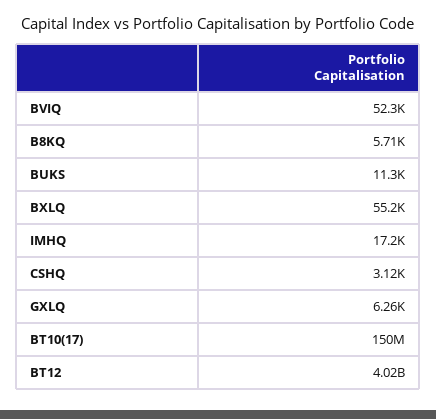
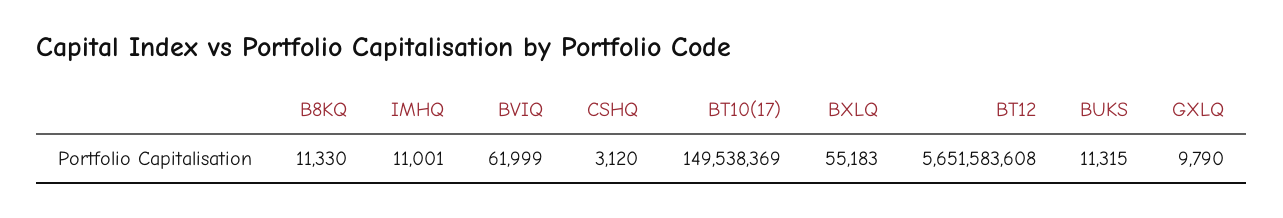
  {
-   "BVIQ": 52300,
+   "BVIQ": 61999,
-   "B8KQ": 5710,
+   "B8KQ": 11330,
    "BUKS": 11315,
    "BXLQ": 55183,
-   "IMHQ": 17200,
+   "IMHQ": 11001,
    "CSHQ": 3120,
-   "GXLQ": 6260,
+   "GXLQ": 9790,
    "BT10(17)": 149538369,
-   "BT12": 4020000000
+   "BT12": 5651583608
  }

